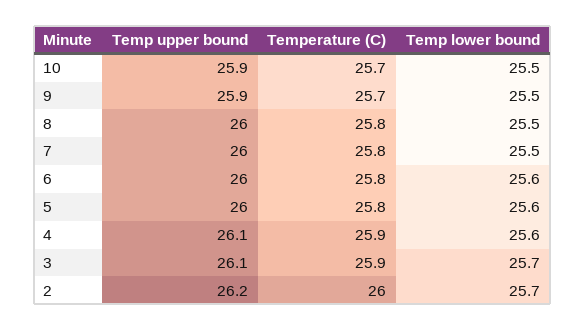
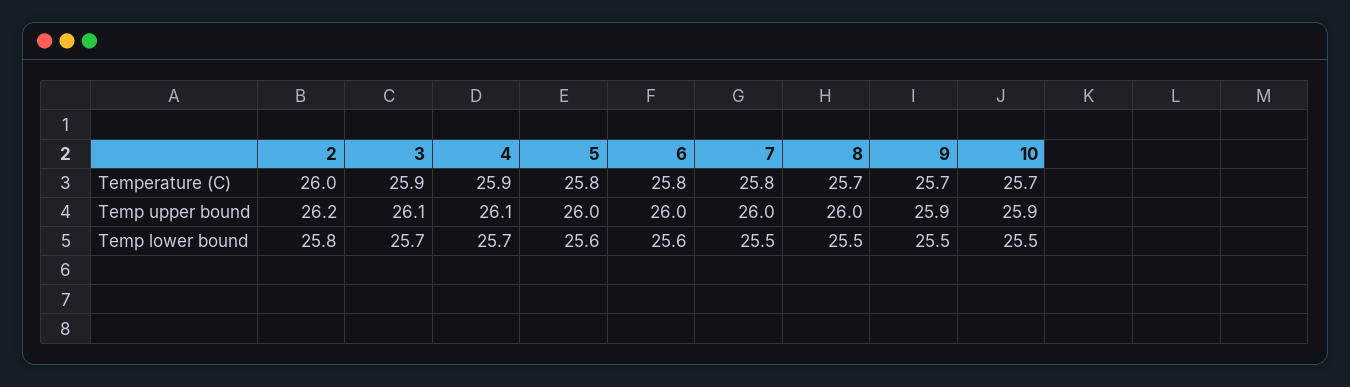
  {
    "Temp upper bound": {
      "10": 25.9,
      "9": 25.9,
      "8": 26,
      "7": 26,
      "6": 26,
      "5": 26,
      "4": 26.1,
      "3": 26.1,
      "2": 26.2
    },
    "Temperature (C)": {
      "10": 25.7,
      "9": 25.7,
-     "8": 25.8,
+     "8": 25.7,
      "7": 25.8,
      "6": 25.8,
      "5": 25.8,
      "4": 25.9,
      "3": 25.9,
      "2": 26
    },
    "Temp lower bound": {
      "10": 25.5,
      "9": 25.5,
      "8": 25.5,
      "7": 25.5,
      "6": 25.6,
      "5": 25.6,
-     "4": 25.6,
+     "4": 25.7,
      "3": 25.7,
-     "2": 25.7
+     "2": 25.8
    }
  }

